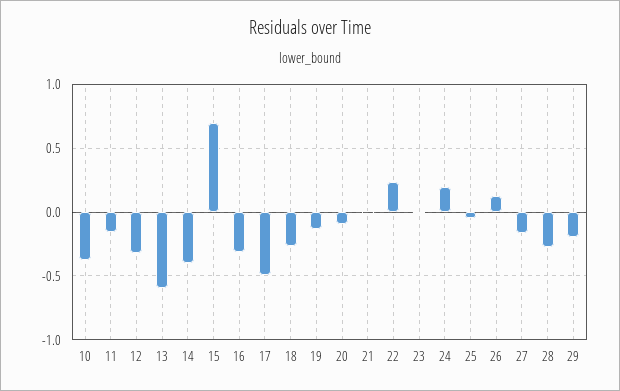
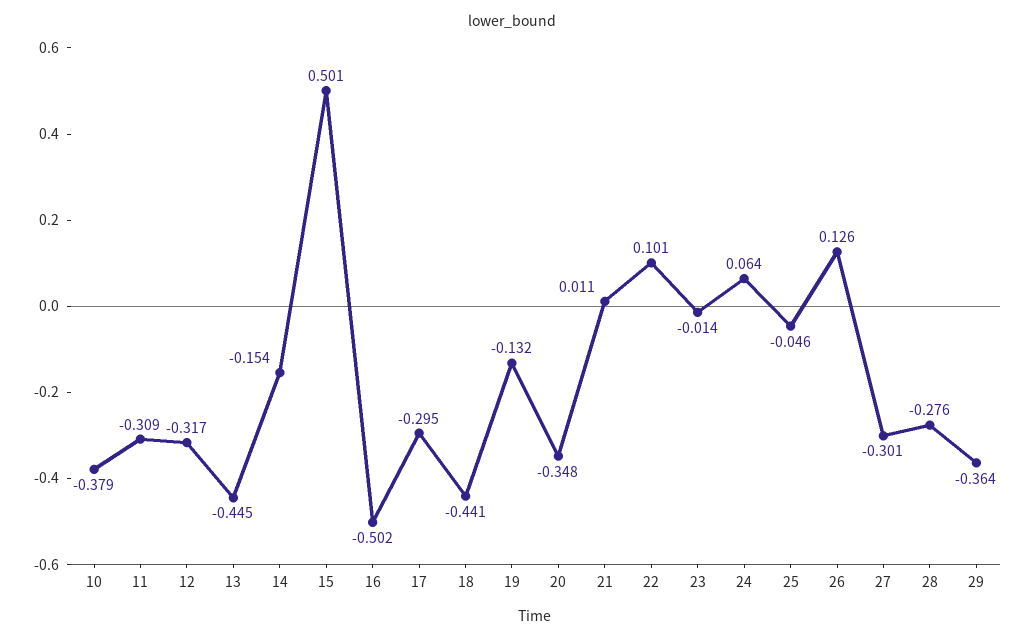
  {
    "10": -0.379,
-   "11": -0.15,
+   "11": -0.309,
    "12": -0.317,
-   "13": -0.6,
+   "13": -0.445,
-   "14": -0.4,
+   "14": -0.154,
-   "15": 0.7,
+   "15": 0.501,
-   "16": -0.3,
+   "16": -0.502,
-   "17": -0.5,
+   "17": -0.295,
-   "18": -0.25,
+   "18": -0.441,
    "19": -0.132,
-   "20": -0.1,
+   "20": -0.348,
    "21": 0.011,
-   "22": 0.25,
+   "22": 0.101,
    "23": -0.014,
-   "24": 0.2,
+   "24": 0.064,
    "25": -0.046,
    "26": 0.126,
-   "27": -0.15,
+   "27": -0.301,
    "28": -0.276,
-   "29": -0.2
+   "29": -0.364
  }

